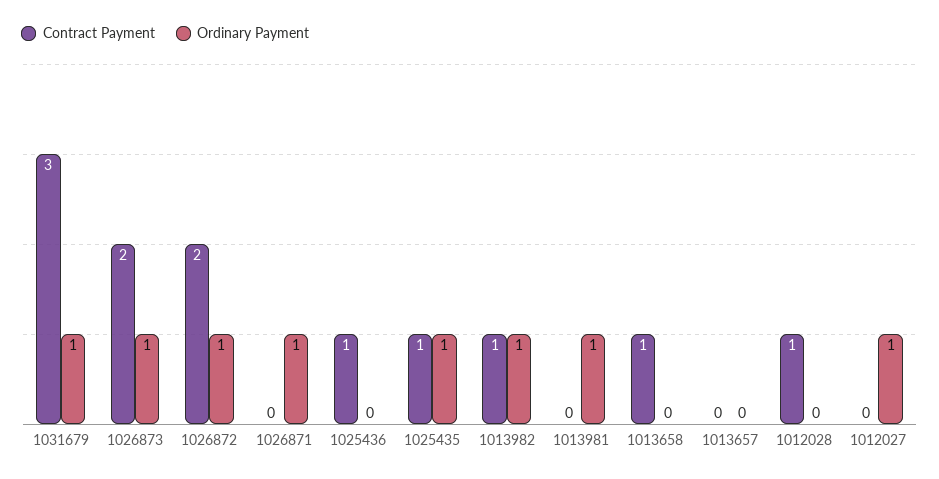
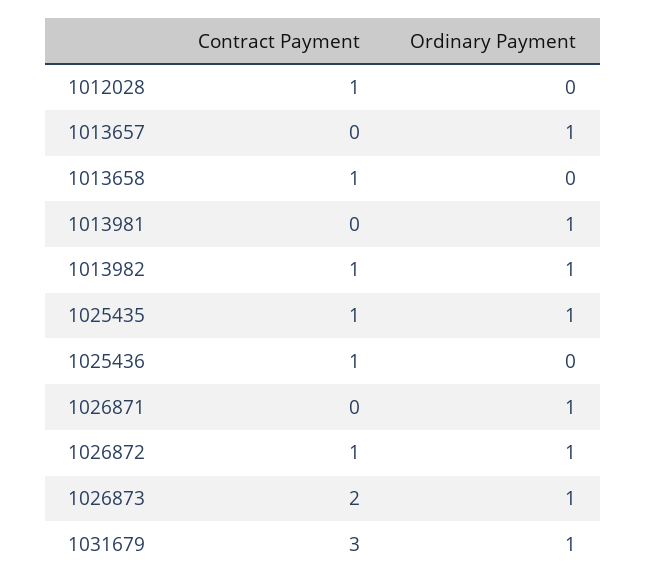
  {
    "Contract Payment": {
      "1031679": 3,
      "1026873": 2,
-     "1026872": 2,
+     "1026872": 1,
      "1026871": 0,
      "1025436": 1,
      "1025435": 1,
      "1013982": 1,
      "1013981": 0,
      "1013658": 1,
      "1013657": 0,
-     "1012028": 1,
+     "1012028": 1
-     "1012027": 0
    },
    "Ordinary Payment": {
      "1031679": 1,
      "1026873": 1,
      "1026872": 1,
      "1026871": 1,
      "1025436": 0,
      "1025435": 1,
      "1013982": 1,
      "1013981": 1,
      "1013658": 0,
-     "1013657": 0,
+     "1013657": 1,
-     "1012028": 0,
+     "1012028": 0
-     "1012027": 1
    }
  }

